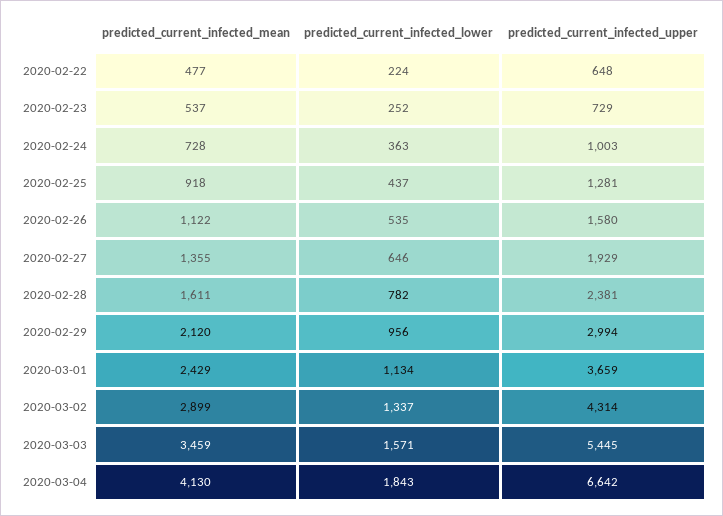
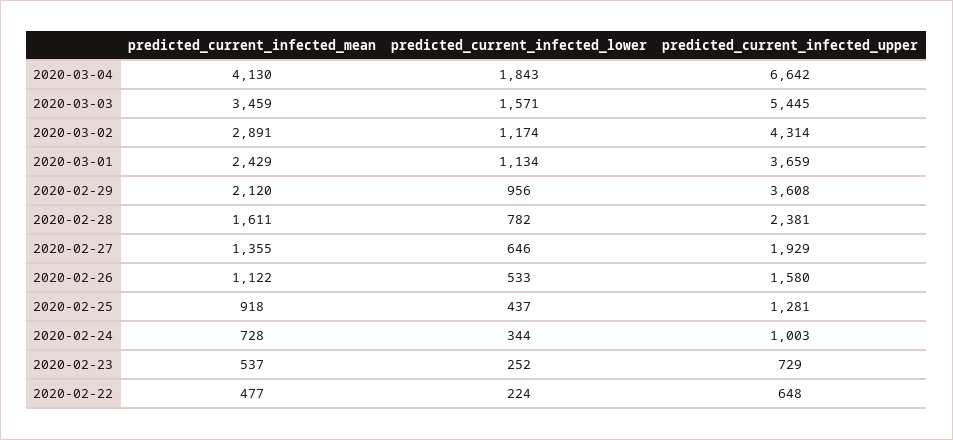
  {
    "predicted_current_infected_mean": {
      "2020-02-22": 477,
      "2020-02-23": 537,
      "2020-02-24": 728,
      "2020-02-25": 918,
      "2020-02-26": 1122,
      "2020-02-27": 1355,
      "2020-02-28": 1611,
      "2020-02-29": 2120,
      "2020-03-01": 2429,
-     "2020-03-02": 2899,
+     "2020-03-02": 2891,
      "2020-03-03": 3459,
      "2020-03-04": 4130
    },
    "predicted_current_infected_lower": {
      "2020-02-22": 224,
      "2020-02-23": 252,
-     "2020-02-24": 363,
+     "2020-02-24": 344,
      "2020-02-25": 437,
-     "2020-02-26": 535,
+     "2020-02-26": 533,
      "2020-02-27": 646,
      "2020-02-28": 782,
      "2020-02-29": 956,
      "2020-03-01": 1134,
-     "2020-03-02": 1337,
+     "2020-03-02": 1174,
      "2020-03-03": 1571,
      "2020-03-04": 1843
    },
    "predicted_current_infected_upper": {
      "2020-02-22": 648,
      "2020-02-23": 729,
      "2020-02-24": 1003,
      "2020-02-25": 1281,
      "2020-02-26": 1580,
      "2020-02-27": 1929,
      "2020-02-28": 2381,
-     "2020-02-29": 2994,
+     "2020-02-29": 3608,
      "2020-03-01": 3659,
      "2020-03-02": 4314,
      "2020-03-03": 5445,
      "2020-03-04": 6642
    }
  }

